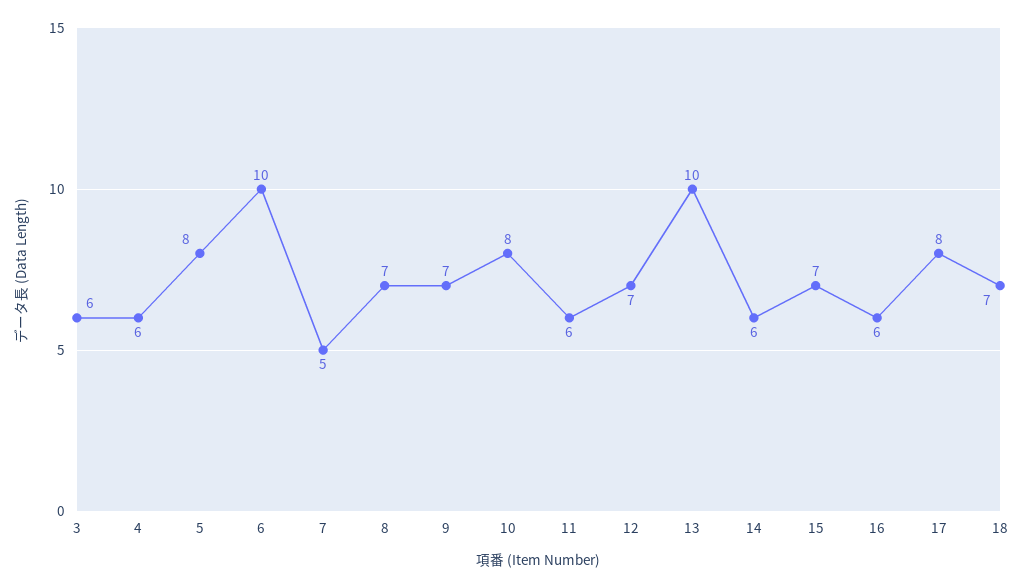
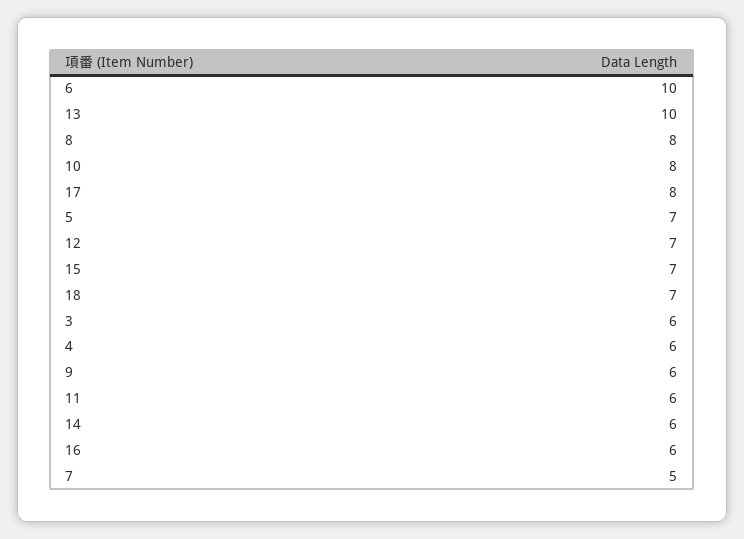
  {
    "3": 6,
    "4": 6,
-   "5": 8,
+   "5": 7,
    "6": 10,
    "7": 5,
-   "8": 7,
+   "8": 8,
-   "9": 7,
+   "9": 6,
    "10": 8,
    "11": 6,
    "12": 7,
    "13": 10,
    "14": 6,
    "15": 7,
    "16": 6,
    "17": 8,
    "18": 7
  }

